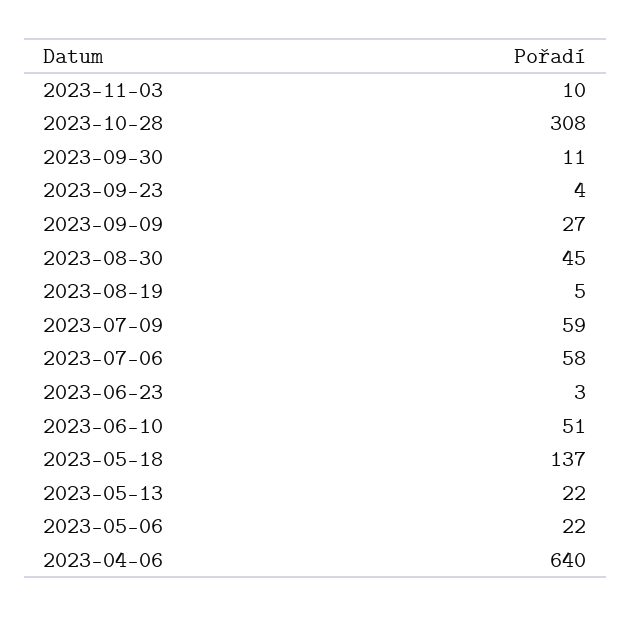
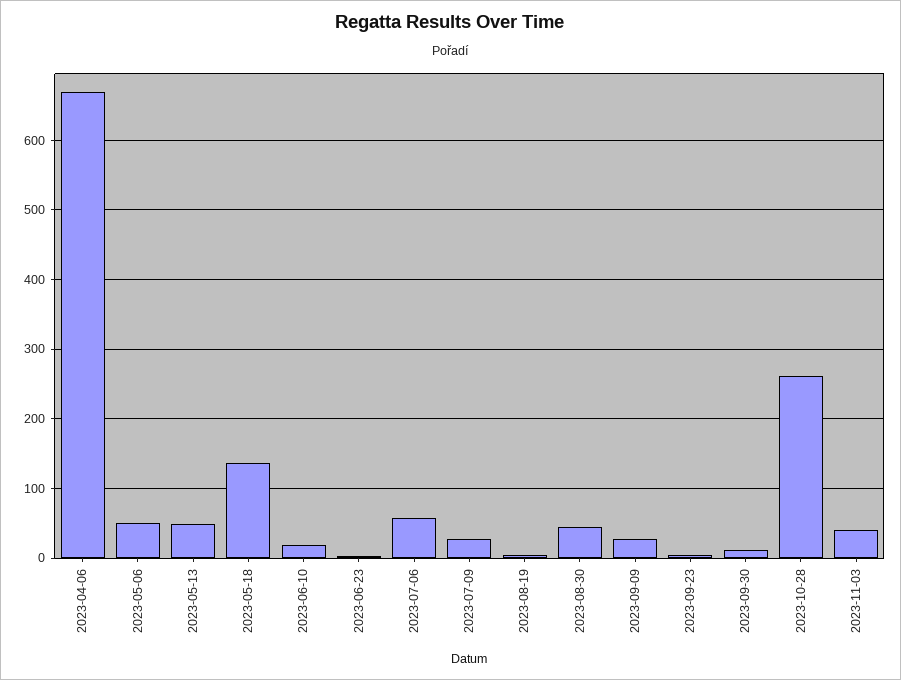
  {
-   "2023-11-03": 10,
+   "2023-11-03": 40,
-   "2023-10-28": 308,
+   "2023-10-28": 260,
    "2023-09-30": 11,
    "2023-09-23": 4,
    "2023-09-09": 27,
    "2023-08-30": 45,
    "2023-08-19": 5,
-   "2023-07-09": 59,
+   "2023-07-09": 30,
    "2023-07-06": 58,
    "2023-06-23": 3,
-   "2023-06-10": 51,
+   "2023-06-10": 20,
    "2023-05-18": 137,
-   "2023-05-13": 22,
+   "2023-05-13": 50,
-   "2023-05-06": 22,
+   "2023-05-06": 50,
-   "2023-04-06": 640
+   "2023-04-06": 670
  }

